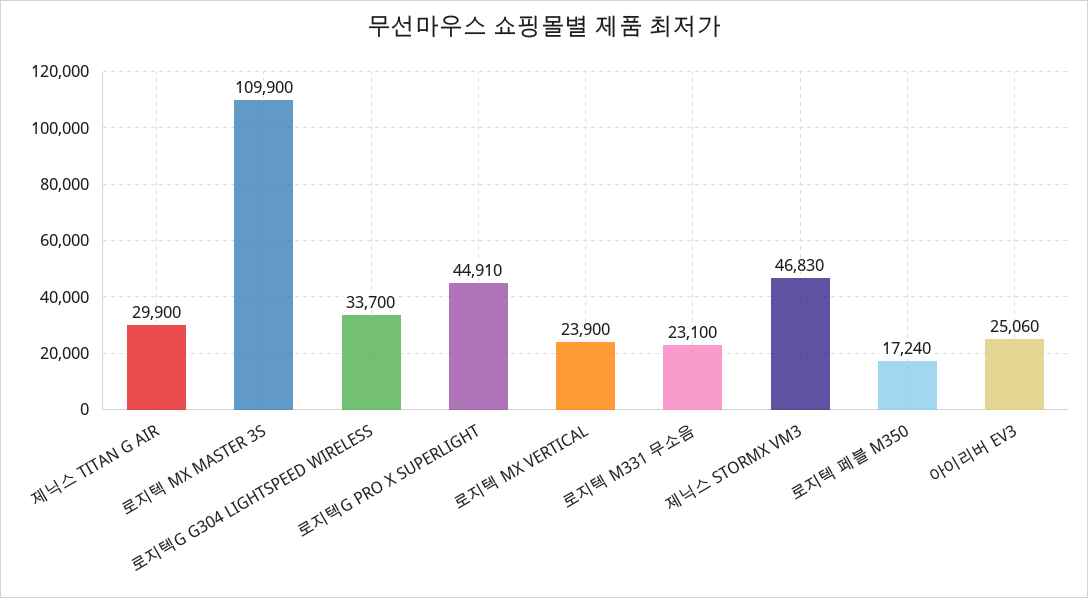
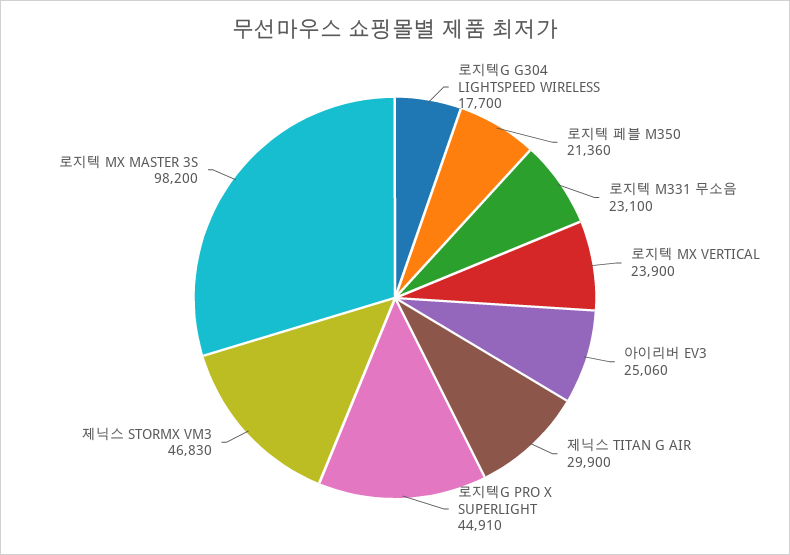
  {
    "제닉스 TITAN G AIR": 29900,
-   "로지텍 MX MASTER 3S": 109900,
+   "로지텍 MX MASTER 3S": 98200,
-   "로지텍G G304 LIGHTSPEED WIRELESS": 33700,
+   "로지텍G G304 LIGHTSPEED WIRELESS": 17700,
    "로지텍G PRO X SUPERLIGHT": 44910,
    "로지텍 MX VERTICAL": 23900,
    "로지텍 M331 무소음": 23100,
    "제닉스 STORMX VM3": 46830,
-   "로지텍 페블 M350": 17240,
+   "로지텍 페블 M350": 21360,
    "아이리버 EV3": 25060
  }

